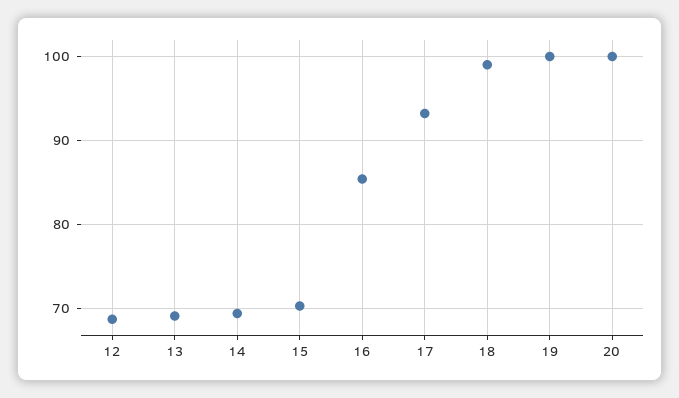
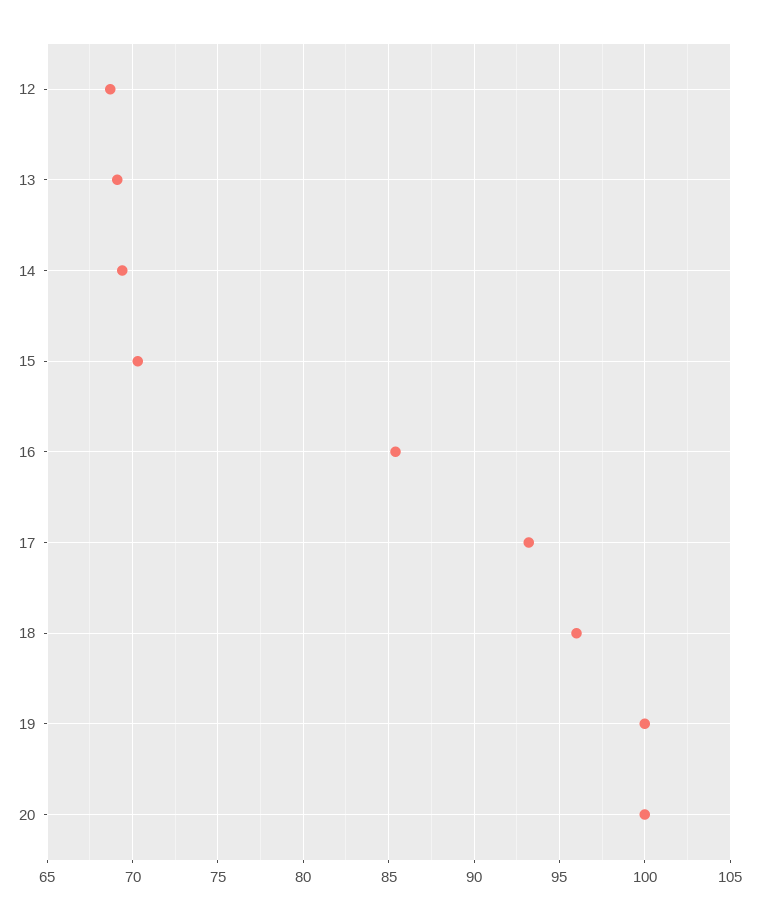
  {
    "12": 68.5,
    "13": 69,
    "14": 69.5,
    "15": 70.5,
    "16": 85.5,
    "17": 93,
-   "18": 99,
+   "18": 96,
    "19": 100,
    "20": 100
  }

